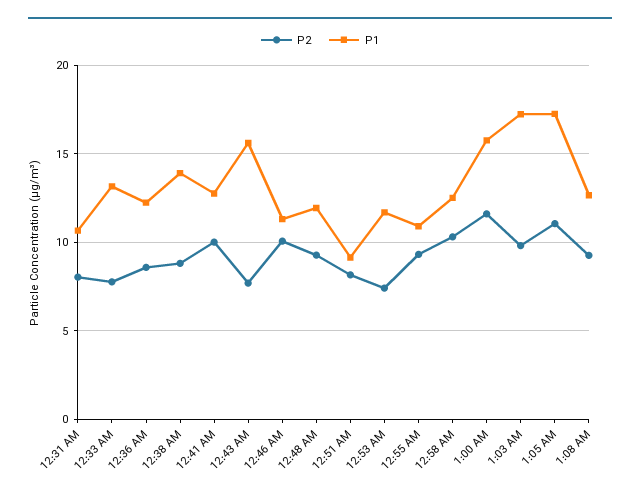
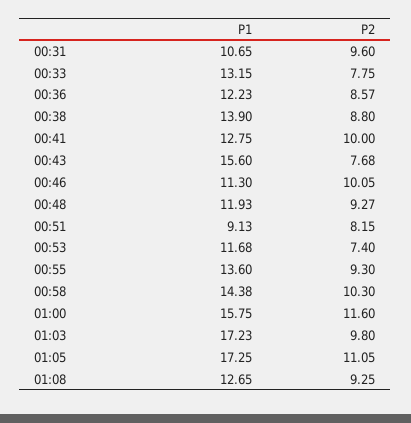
  {
    "P2": {
-     "12:31 AM": 8,
+     "12:31 AM": 9.6,
      "12:33 AM": 7.75,
      "12:36 AM": 8.57,
      "12:38 AM": 8.8,
      "12:41 AM": 10,
      "12:43 AM": 7.68,
      "12:46 AM": 10.05,
      "12:48 AM": 9.27,
      "12:51 AM": 8.15,
      "12:53 AM": 7.4,
      "12:55 AM": 9.3,
      "12:58 AM": 10.3,
      "1:00 AM": 11.6,
      "1:03 AM": 9.8,
      "1:05 AM": 11.05,
      "1:08 AM": 9.25
    },
    "P1": {
      "12:31 AM": 10.65,
      "12:33 AM": 13.15,
      "12:36 AM": 12.23,
      "12:38 AM": 13.9,
      "12:41 AM": 12.75,
      "12:43 AM": 15.6,
      "12:46 AM": 11.3,
      "12:48 AM": 11.93,
      "12:51 AM": 9.13,
      "12:53 AM": 11.68,
-     "12:55 AM": 11,
+     "12:55 AM": 13.6,
-     "12:58 AM": 12.5,
+     "12:58 AM": 14.38,
      "1:00 AM": 15.75,
      "1:03 AM": 17.23,
      "1:05 AM": 17.25,
      "1:08 AM": 12.65
    }
  }

